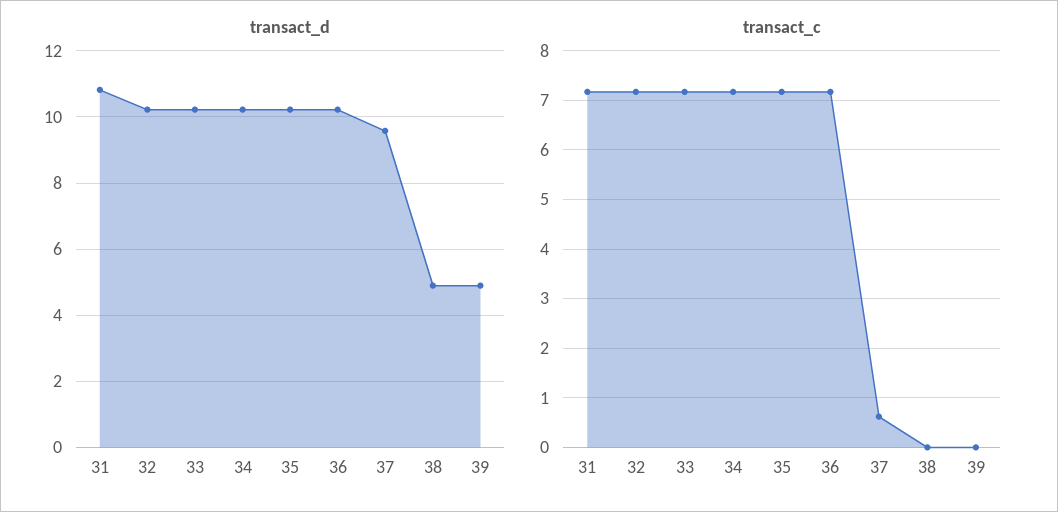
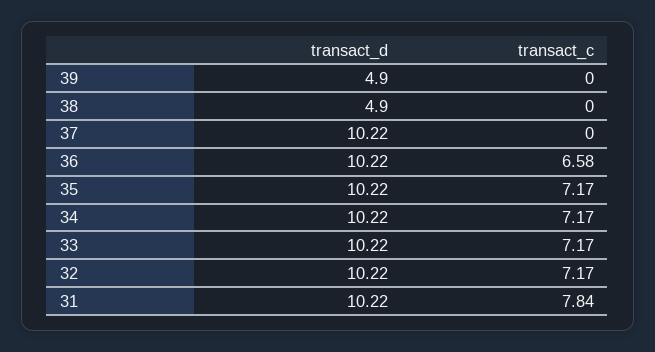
  {
    "transact_d": {
-     "31": 10.8,
+     "31": 10.22,
      "32": 10.22,
      "33": 10.22,
      "34": 10.22,
      "35": 10.22,
      "36": 10.22,
-     "37": 9.6,
+     "37": 10.22,
      "38": 4.9,
      "39": 4.9
    },
    "transact_c": {
-     "31": 7.2,
+     "31": 7.84,
      "32": 7.17,
      "33": 7.17,
      "34": 7.17,
      "35": 7.17,
-     "36": 7.2,
+     "36": 6.58,
-     "37": 0.6,
+     "37": 0,
      "38": 0,
      "39": 0
    }
  }

